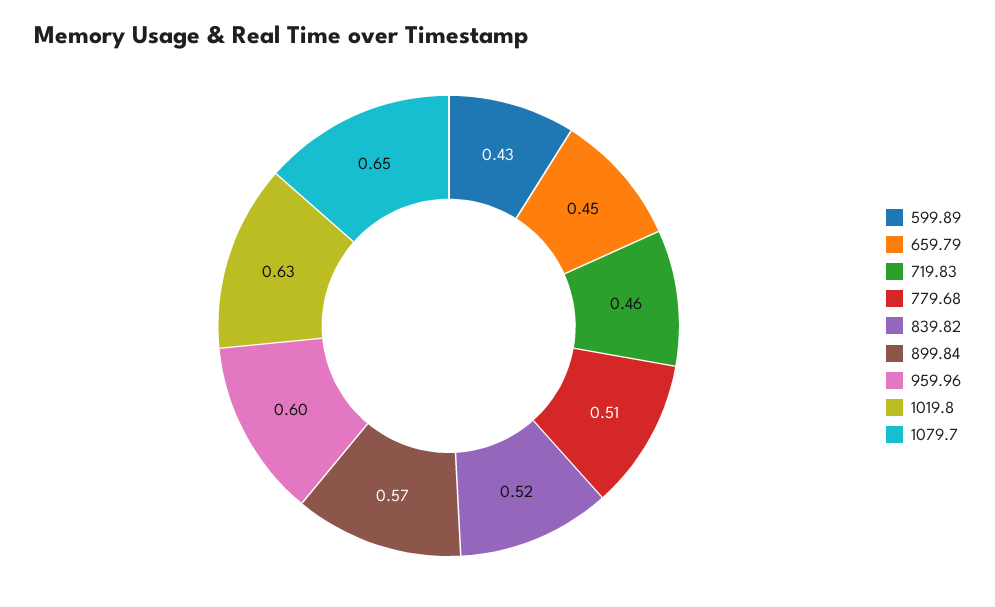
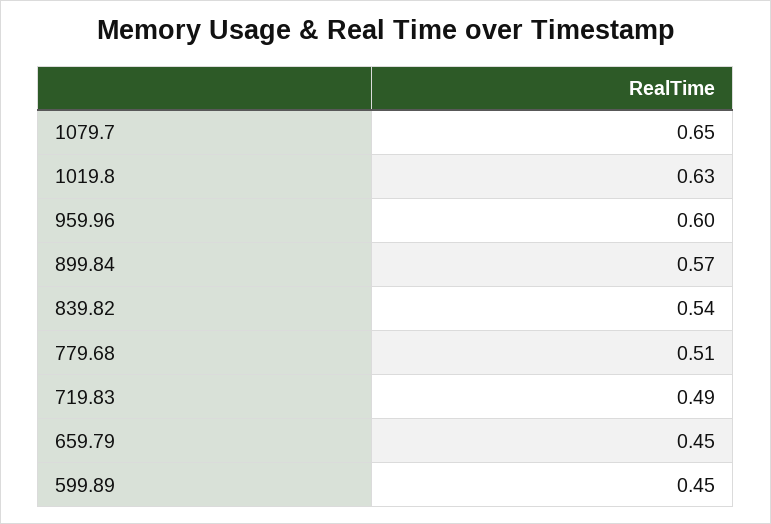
  {
-   "599.89": 0.43,
+   "599.89": 0.45,
    "659.79": 0.45,
-   "719.83": 0.46,
+   "719.83": 0.49,
    "779.68": 0.51,
-   "839.82": 0.52,
+   "839.82": 0.54,
    "899.84": 0.57,
    "959.96": 0.6,
    "1019.8": 0.63,
    "1079.7": 0.65
  }

